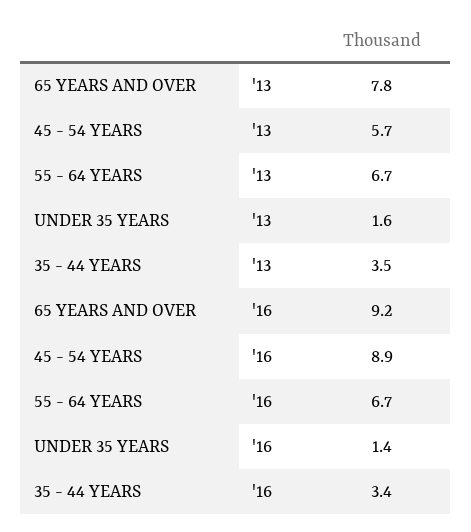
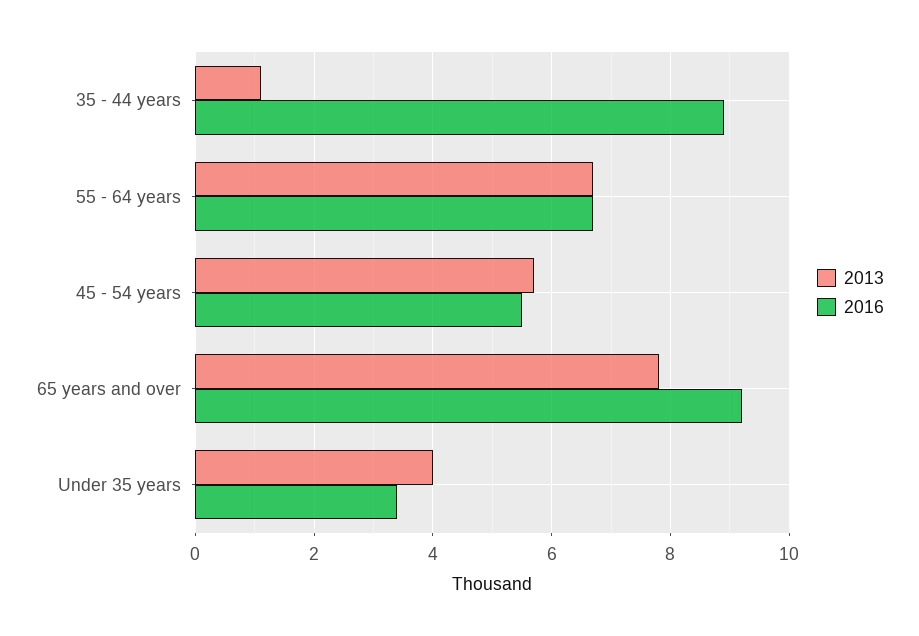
  {
    "'13": {
      "65 YEARS AND OVER": 7.8,
      "45 - 54 YEARS": 5.7,
      "55 - 64 YEARS": 6.7,
-     "UNDER 35 YEARS": 1.6,
+     "UNDER 35 YEARS": 4,
-     "35 - 44 YEARS": 3.5
+     "35 - 44 YEARS": 1
    },
    "'16": {
      "65 YEARS AND OVER": 9.2,
-     "45 - 54 YEARS": 8.9,
+     "45 - 54 YEARS": 5.5,
      "55 - 64 YEARS": 6.7,
-     "UNDER 35 YEARS": 1.4,
+     "UNDER 35 YEARS": 3.5,
-     "35 - 44 YEARS": 3.4
+     "35 - 44 YEARS": 9
    }
  }

